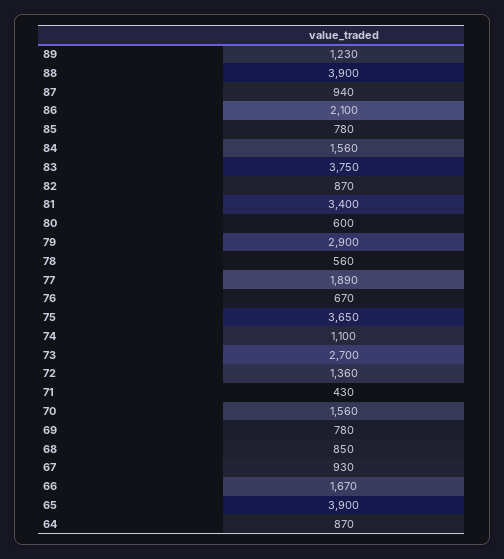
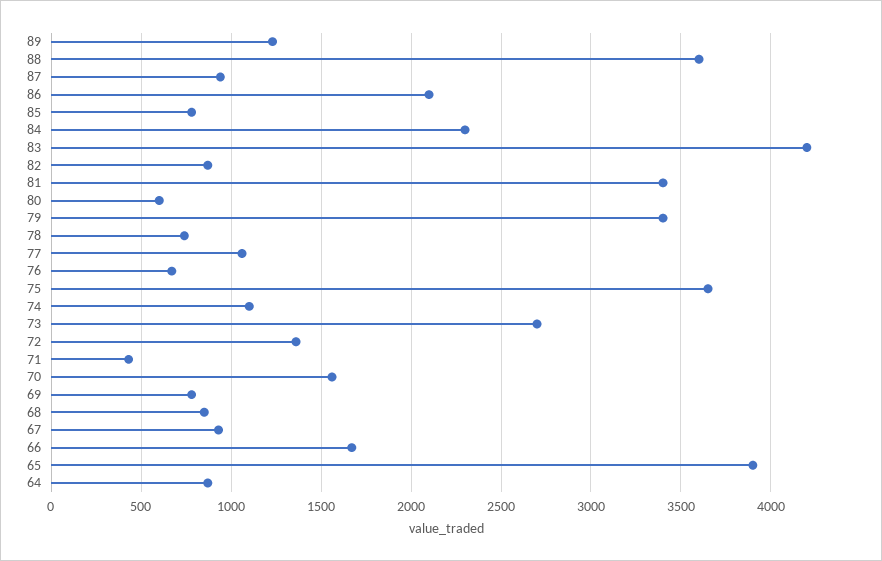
  {
    "89": 1230,
-   "88": 3900,
+   "88": 3600,
    "87": 940,
    "86": 2100,
    "85": 780,
-   "84": 1560,
+   "84": 2300,
-   "83": 3750,
+   "83": 4200,
    "82": 870,
    "81": 3400,
    "80": 600,
-   "79": 2900,
+   "79": 3400,
-   "78": 560,
+   "78": 750,
-   "77": 1890,
+   "77": 1050,
    "76": 670,
    "75": 3650,
    "74": 1100,
    "73": 2700,
    "72": 1360,
    "71": 430,
    "70": 1560,
    "69": 780,
    "68": 850,
    "67": 930,
    "66": 1670,
    "65": 3900,
    "64": 870
  }

